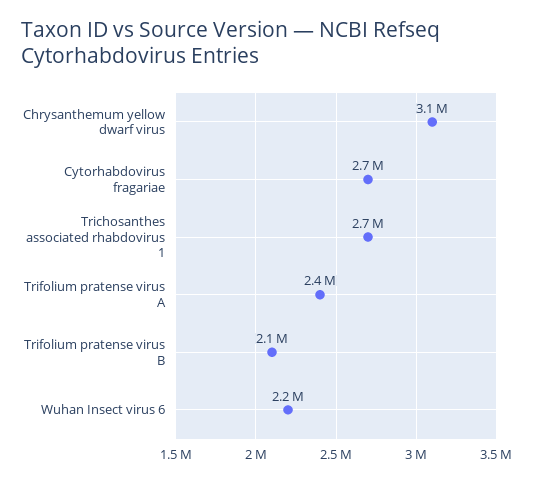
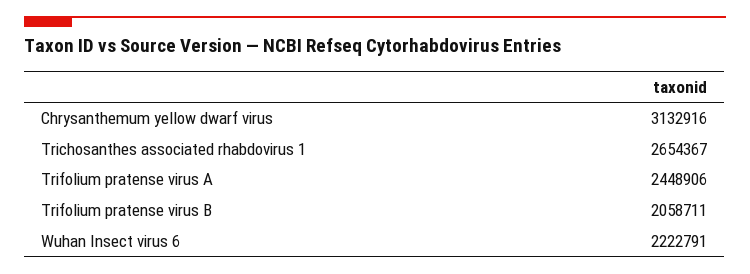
  {
    "Chrysanthemum yellow dwarf virus": 3132916,
-   "Cytorhabdovirus fragariae": 2700000,
    "Trichosanthes associated rhabdovirus 1": 2654367,
    "Trifolium pratense virus A": 2448906,
    "Trifolium pratense virus B": 2058711,
    "Wuhan Insect virus 6": 2222791
  }

